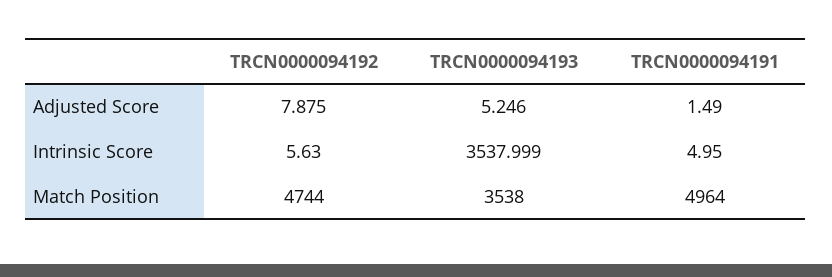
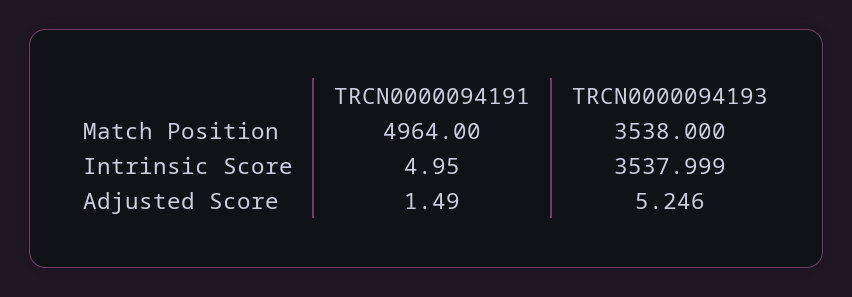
  {
-   "TRCN0000094192": {
-     "Adjusted Score": 7.875,
-     "Intrinsic Score": 5.63,
-     "Match Position": 4744
-   },
    "TRCN0000094193": {
      "Adjusted Score": 5.246,
      "Intrinsic Score": 3537.999,
      "Match Position": 3538
    },
    "TRCN0000094191": {
      "Adjusted Score": 1.49,
      "Intrinsic Score": 4.95,
      "Match Position": 4964
    }
  }

